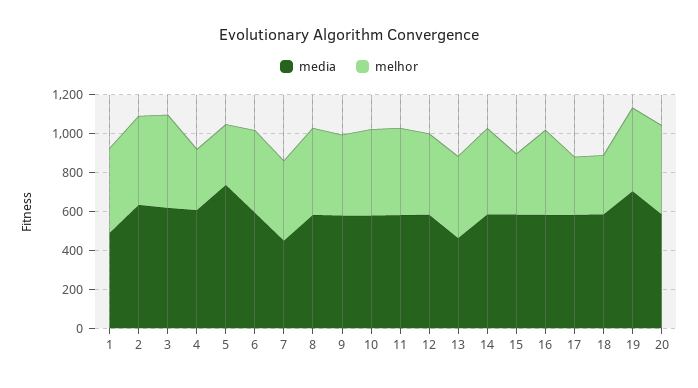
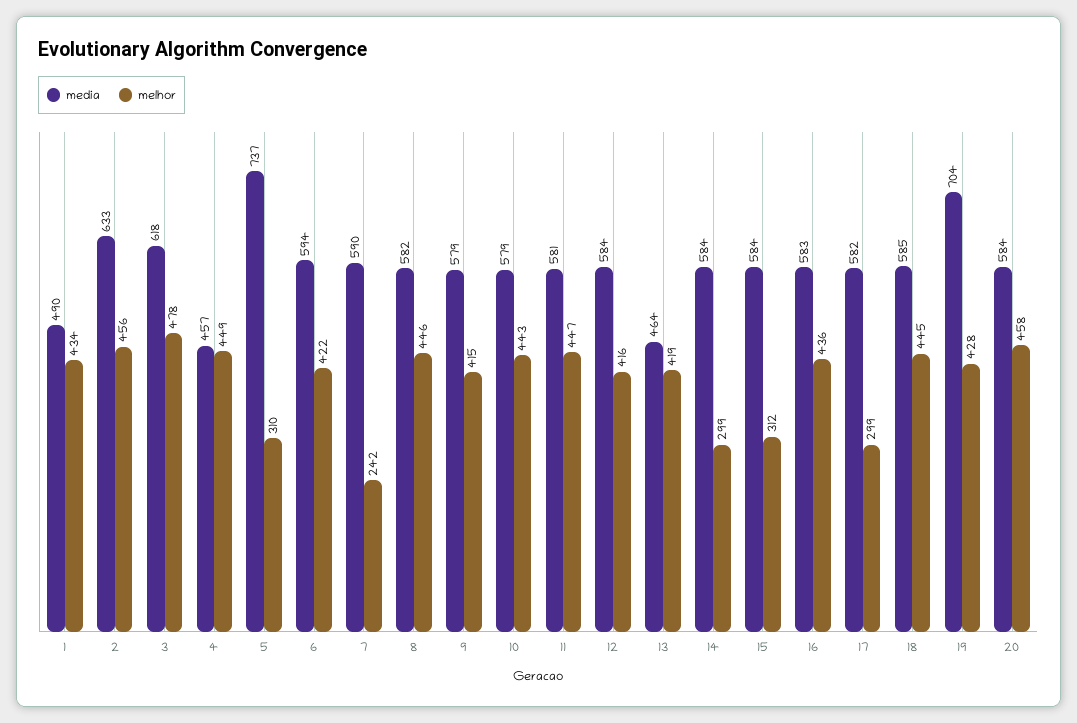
  {
    "media": {
      "1": 490,
      "2": 633,
      "3": 618,
-     "4": 600,
+     "4": 457,
      "5": 737,
      "6": 594,
-     "7": 450,
+     "7": 590,
      "8": 582,
      "9": 579,
      "10": 579,
      "11": 581,
      "12": 584,
      "13": 464,
      "14": 584,
      "15": 584,
      "16": 583,
      "17": 582,
      "18": 585,
      "19": 704,
      "20": 584
    },
    "melhor": {
      "1": 434,
      "2": 456,
      "3": 478,
-     "4": 300,
+     "4": 449,
      "5": 310,
      "6": 422,
-     "7": 400,
+     "7": 242,
      "8": 446,
      "9": 415,
      "10": 443,
      "11": 447,
      "12": 416,
      "13": 419,
-     "14": 450,
+     "14": 299,
      "15": 312,
      "16": 436,
      "17": 299,
-     "18": 300,
+     "18": 445,
      "19": 428,
      "20": 458
    }
  }

